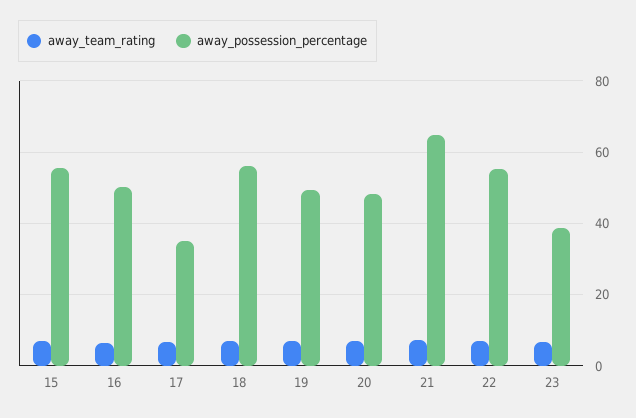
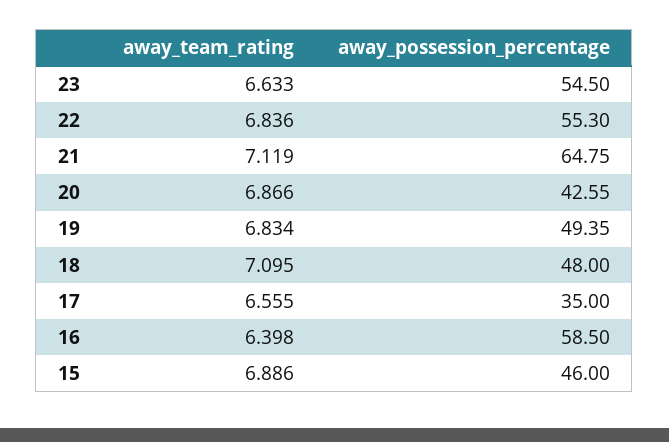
  {
    "away_team_rating": {
      "15": 6.886,
      "16": 6.398,
      "17": 6.555,
      "18": 7.095,
      "19": 6.834,
      "20": 6.866,
      "21": 7.119,
      "22": 6.836,
      "23": 6.633
    },
    "away_possession_percentage": {
-     "15": 56,
+     "15": 46,
-     "16": 50,
+     "16": 58.5,
      "17": 35,
-     "18": 56,
+     "18": 48,
      "19": 49.35,
-     "20": 48,
+     "20": 42.55,
      "21": 64.75,
      "22": 55.3,
-     "23": 38
+     "23": 54.5
    }
  }

